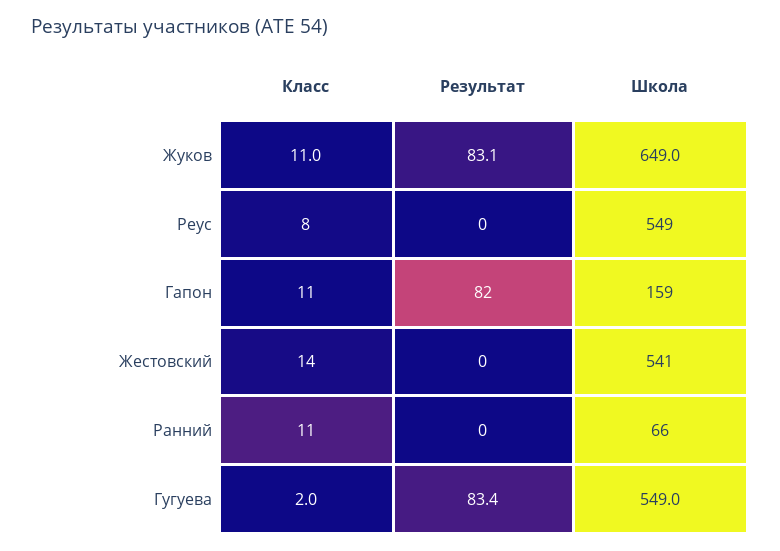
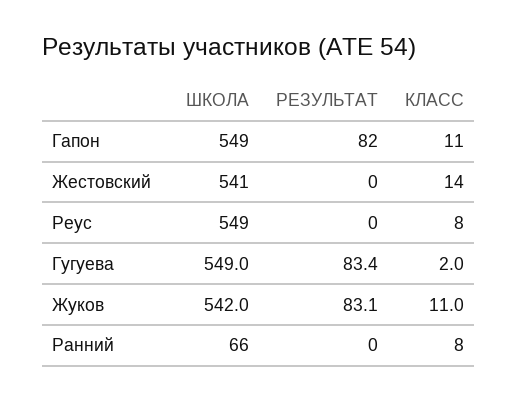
  {
    "Класс": {
      "Жуков": 11,
      "Реус": 8,
      "Гапон": 11,
      "Жестовский": 14,
-     "Ранний": 11,
+     "Ранний": 8,
      "Гугуева": 2
    },
    "Результат": {
      "Жуков": 83.1,
      "Реус": 0,
      "Гапон": 82,
      "Жестовский": 0,
      "Ранний": 0,
      "Гугуева": 83.4
    },
    "Школа": {
-     "Жуков": 649,
+     "Жуков": 542,
      "Реус": 549,
-     "Гапон": 159,
+     "Гапон": 549,
      "Жестовский": 541,
      "Ранний": 66,
      "Гугуева": 549
    }
  }

